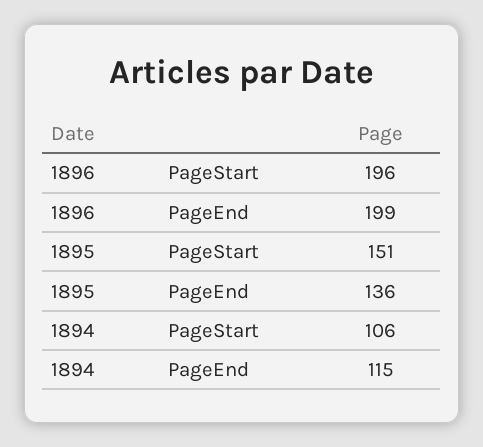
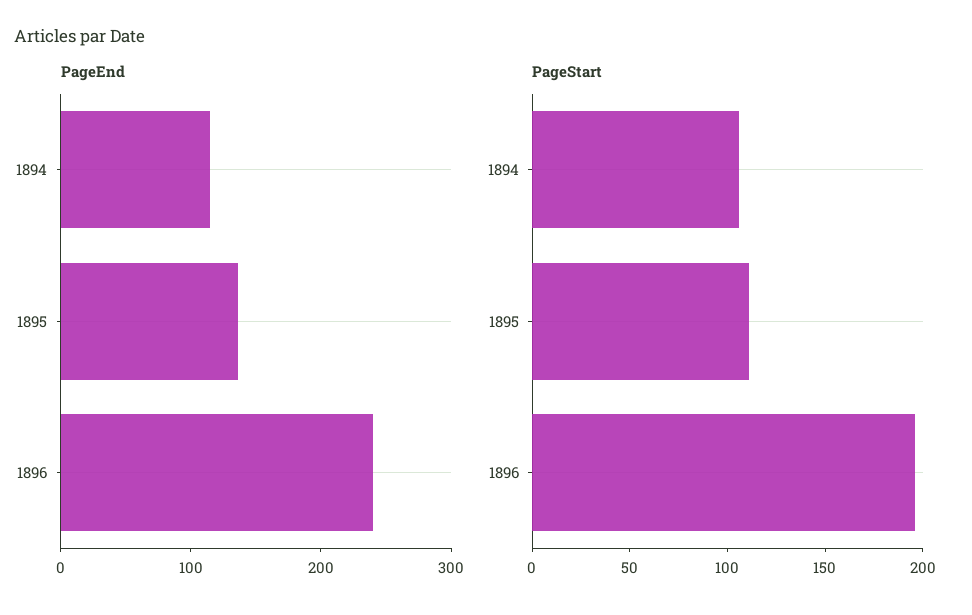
  {
    "PageStart": {
      "1896": 196,
-     "1895": 151,
+     "1895": 110,
      "1894": 106
    },
    "PageEnd": {
-     "1896": 199,
+     "1896": 240,
      "1895": 136,
      "1894": 115
    }
  }

